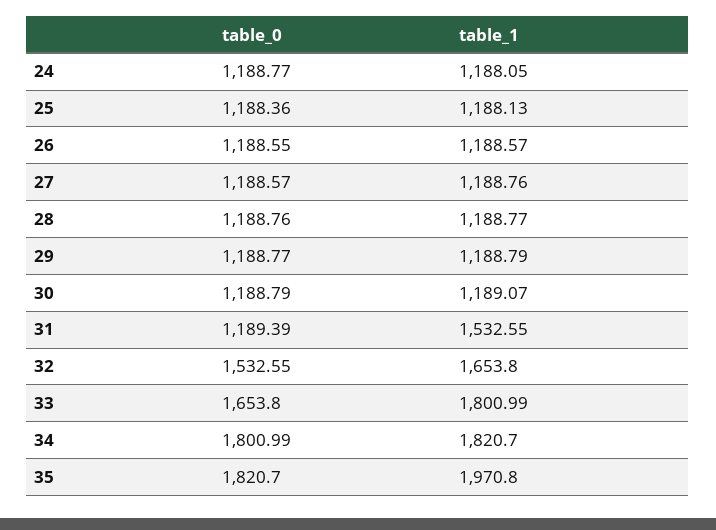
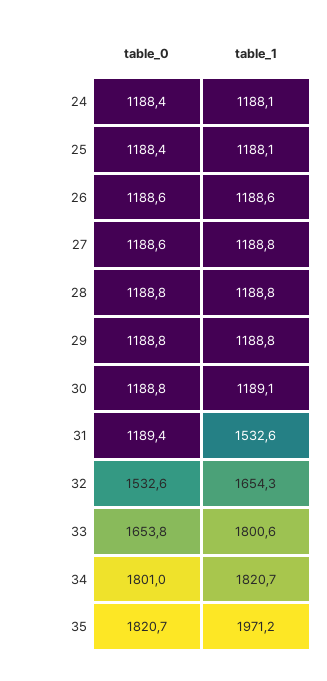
  {
    "table_0": {
-     "24": 1188.77,
+     "24": 1188.4,
      "25": 1188.36,
      "26": 1188.55,
      "27": 1188.57,
      "28": 1188.76,
      "29": 1188.77,
      "30": 1188.79,
      "31": 1189.39,
      "32": 1532.55,
      "33": 1653.8,
      "34": 1800.99,
      "35": 1820.7
    },
    "table_1": {
      "24": 1188.05,
      "25": 1188.13,
      "26": 1188.57,
      "27": 1188.76,
      "28": 1188.77,
      "29": 1188.79,
      "30": 1189.07,
      "31": 1532.55,
-     "32": 1653.8,
+     "32": 1654.3,
-     "33": 1800.99,
+     "33": 1800.6,
      "34": 1820.7,
-     "35": 1970.8
+     "35": 1971.2
    }
  }

